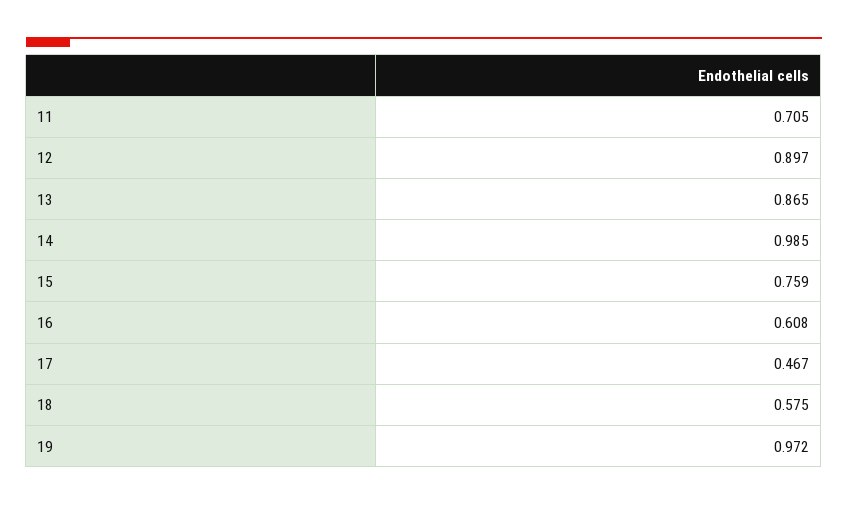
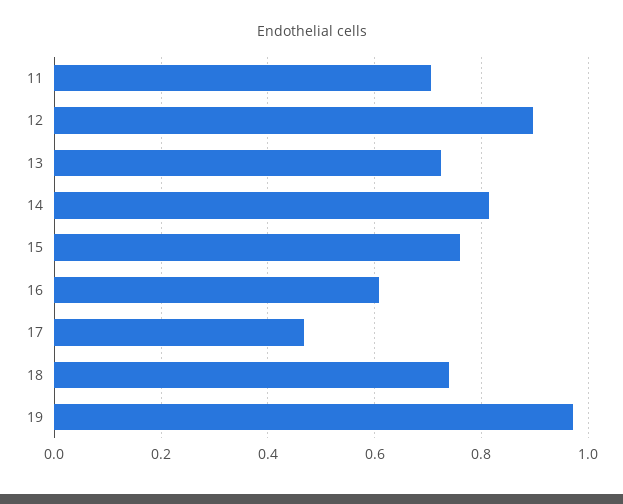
  {
    "11": 0.705,
    "12": 0.897,
-   "13": 0.865,
+   "13": 0.72,
-   "14": 0.985,
+   "14": 0.82,
    "15": 0.759,
    "16": 0.608,
    "17": 0.467,
-   "18": 0.575,
+   "18": 0.74,
    "19": 0.972
  }

